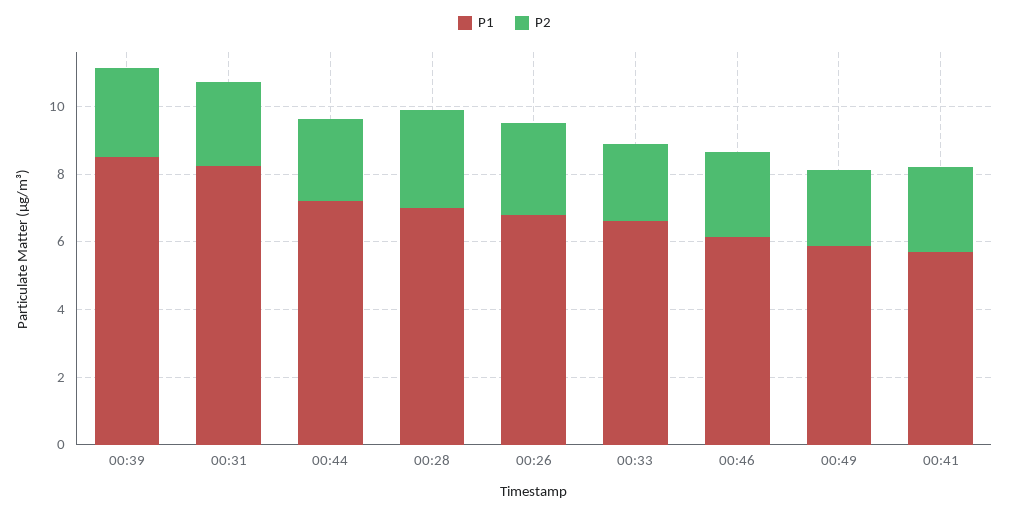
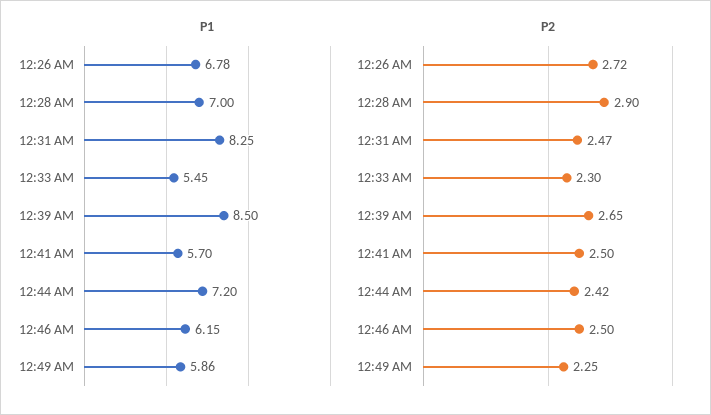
  {
    "P1": {
      "00:39": 8.5,
      "00:31": 8.25,
      "00:44": 7.2,
      "00:28": 7,
      "00:26": 6.78,
-     "00:33": 6.5,
+     "00:33": 5.45,
      "00:46": 6.15,
      "00:49": 5.86,
      "00:41": 5.7
    },
    "P2": {
      "00:39": 2.65,
      "00:31": 2.47,
      "00:44": 2.42,
      "00:28": 2.9,
      "00:26": 2.72,
      "00:33": 2.3,
      "00:46": 2.5,
      "00:49": 2.25,
      "00:41": 2.5
    }
  }

